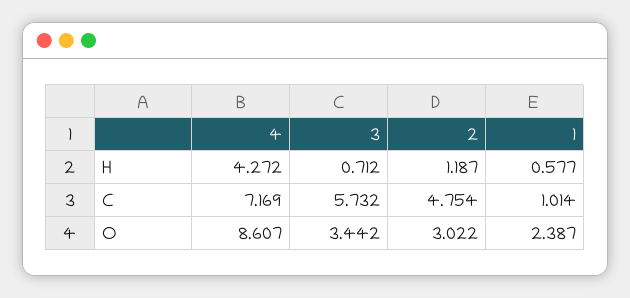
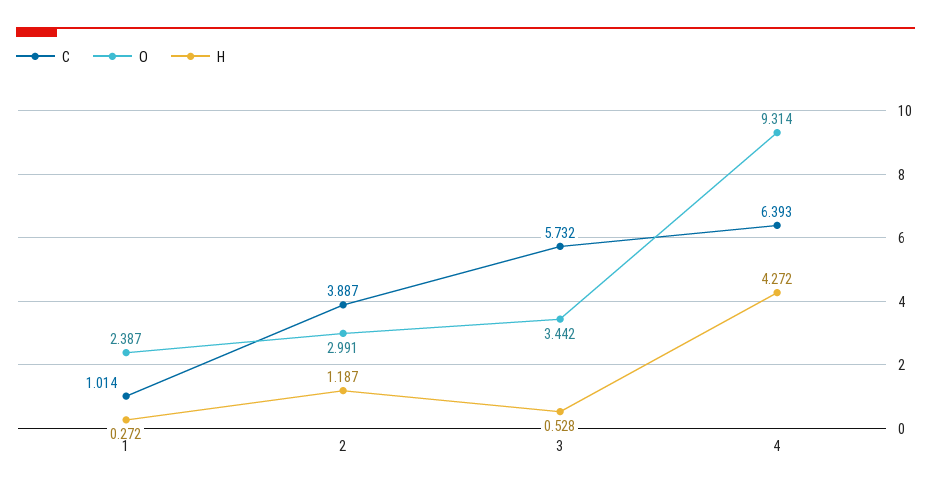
  {
    "H": {
      "4": 4.272,
-     "3": 0.712,
+     "3": 0.528,
      "2": 1.187,
-     "1": 0.577
+     "1": 0.272
    },
    "C": {
-     "4": 7.169,
+     "4": 6.393,
      "3": 5.732,
-     "2": 4.754,
+     "2": 3.887,
      "1": 1.014
    },
    "O": {
-     "4": 8.607,
+     "4": 9.314,
      "3": 3.442,
-     "2": 3.022,
+     "2": 2.991,
      "1": 2.387
    }
  }

